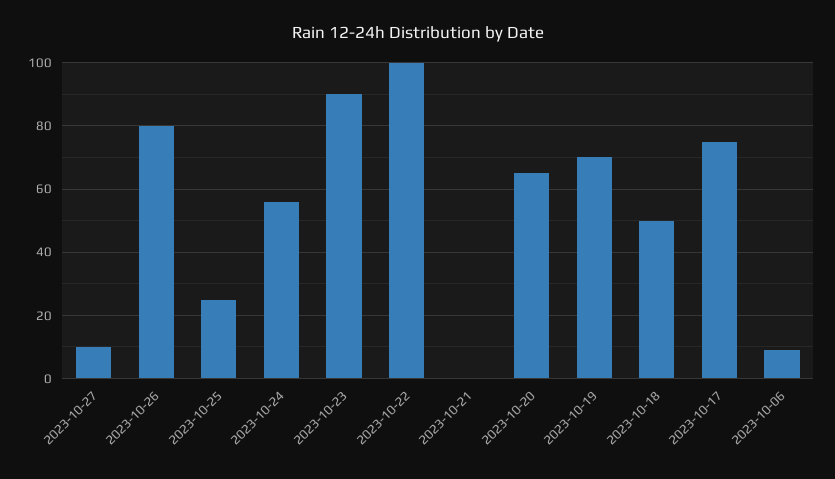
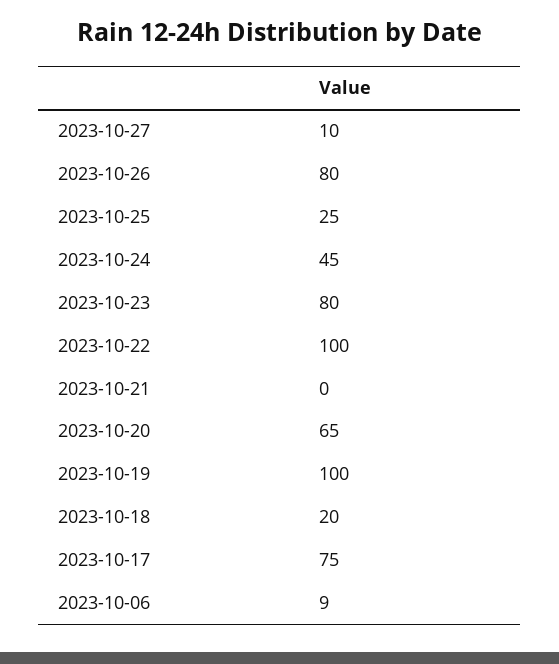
  {
    "2023-10-27": 10,
    "2023-10-26": 80,
    "2023-10-25": 25,
-   "2023-10-24": 55,
+   "2023-10-24": 45,
-   "2023-10-23": 90,
+   "2023-10-23": 80,
    "2023-10-22": 100,
    "2023-10-21": 0,
    "2023-10-20": 65,
-   "2023-10-19": 70,
+   "2023-10-19": 100,
-   "2023-10-18": 50,
+   "2023-10-18": 20,
    "2023-10-17": 75,
    "2023-10-06": 9
  }

